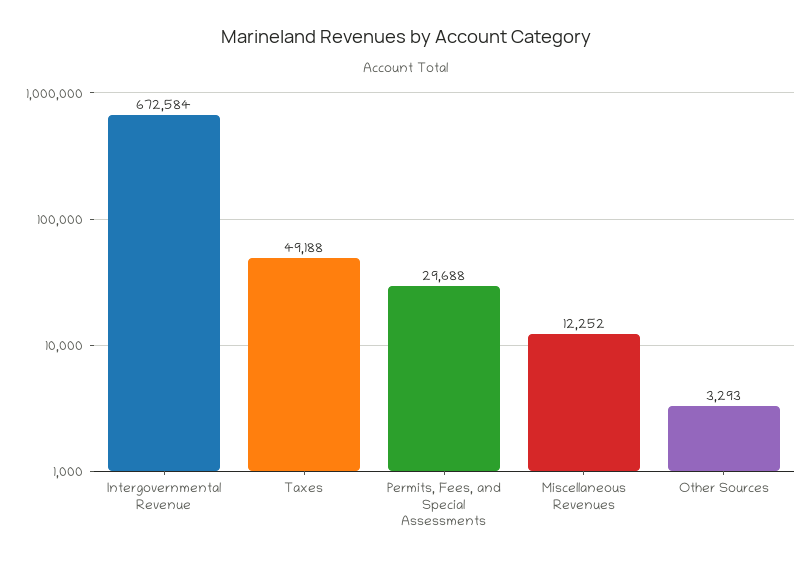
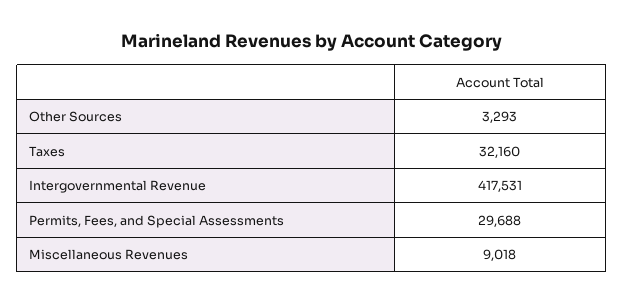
  {
-   "Intergovernmental Revenue": 672584,
+   "Intergovernmental Revenue": 417531,
-   "Taxes": 49188,
+   "Taxes": 32160,
    "Permits, Fees, and Special Assessments": 29688,
-   "Miscellaneous Revenues": 12252,
+   "Miscellaneous Revenues": 9018,
    "Other Sources": 3293
  }

